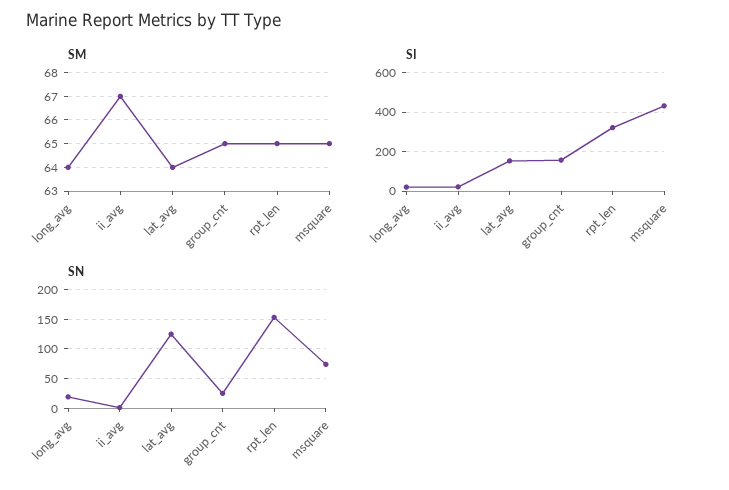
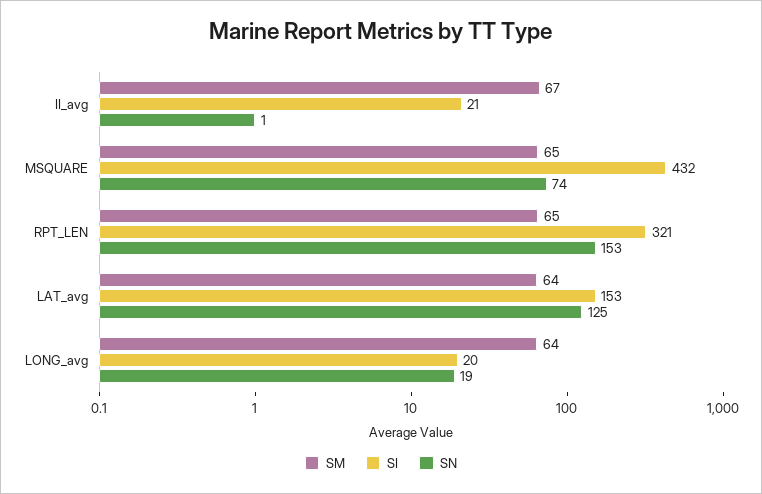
  {
    "SM": {
      "long_avg": 64,
      "ii_avg": 67,
      "lat_avg": 64,
-     "group_cnt": 65,
      "rpt_len": 65,
      "msquare": 65
    },
    "SI": {
      "long_avg": 20,
      "ii_avg": 21,
      "lat_avg": 153,
-     "group_cnt": 150,
      "rpt_len": 321,
      "msquare": 432
    },
    "SN": {
      "long_avg": 19,
      "ii_avg": 1,
      "lat_avg": 125,
-     "group_cnt": 25,
      "rpt_len": 153,
      "msquare": 74
    }
  }

